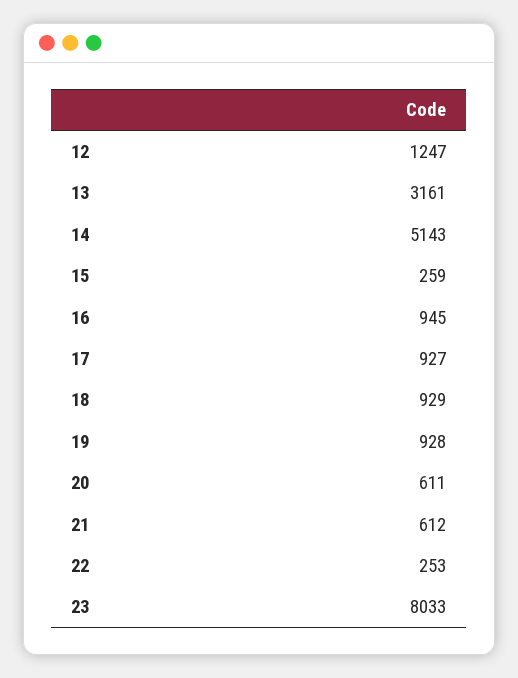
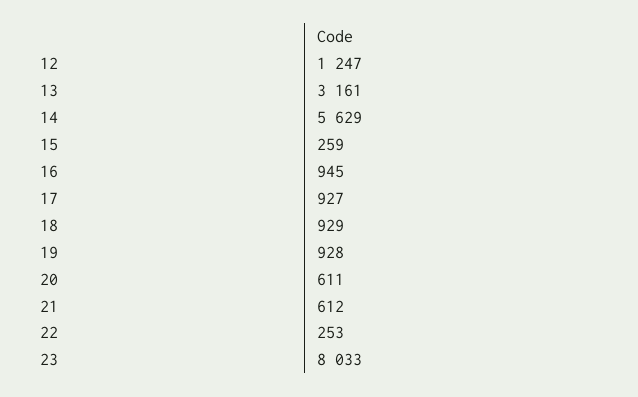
  {
    "12": 1247,
    "13": 3161,
-   "14": 5143,
+   "14": 5629,
    "15": 259,
    "16": 945,
    "17": 927,
    "18": 929,
    "19": 928,
    "20": 611,
    "21": 612,
    "22": 253,
    "23": 8033
  }

